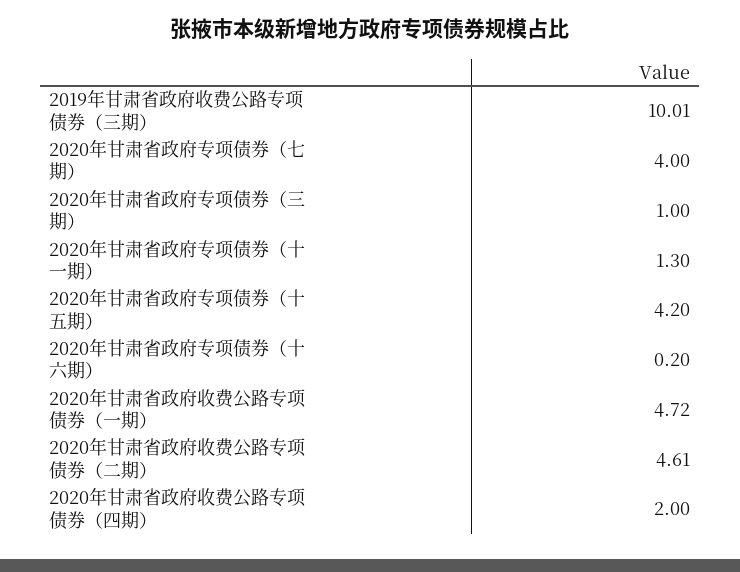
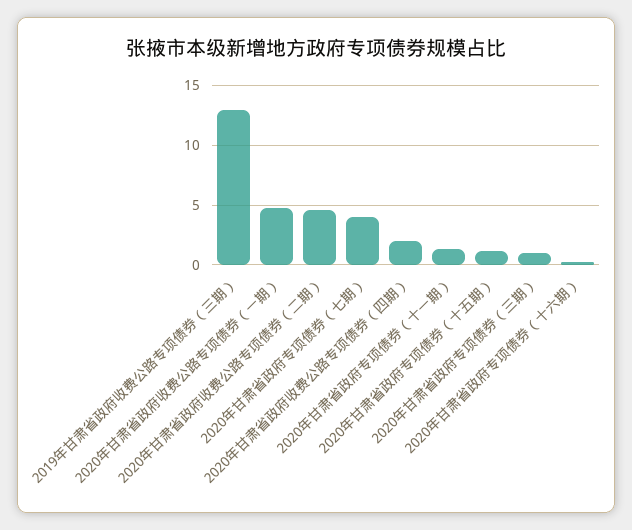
  {
-   "2019年甘肃省政府收费公路专项债券（三期）": 10.01,
+   "2019年甘肃省政府收费公路专项债券（三期）": 13,
    "2020年甘肃省政府专项债券（七期）": 4,
    "2020年甘肃省政府专项债券（三期）": 1,
    "2020年甘肃省政府专项债券（十一期）": 1.3,
-   "2020年甘肃省政府专项债券（十五期）": 4.2,
+   "2020年甘肃省政府专项债券（十五期）": 1,
    "2020年甘肃省政府专项债券（十六期）": 0.2,
    "2020年甘肃省政府收费公路专项债券（一期）": 4.72,
    "2020年甘肃省政府收费公路专项债券（二期）": 4.61,
    "2020年甘肃省政府收费公路专项债券（四期）": 2
  }

